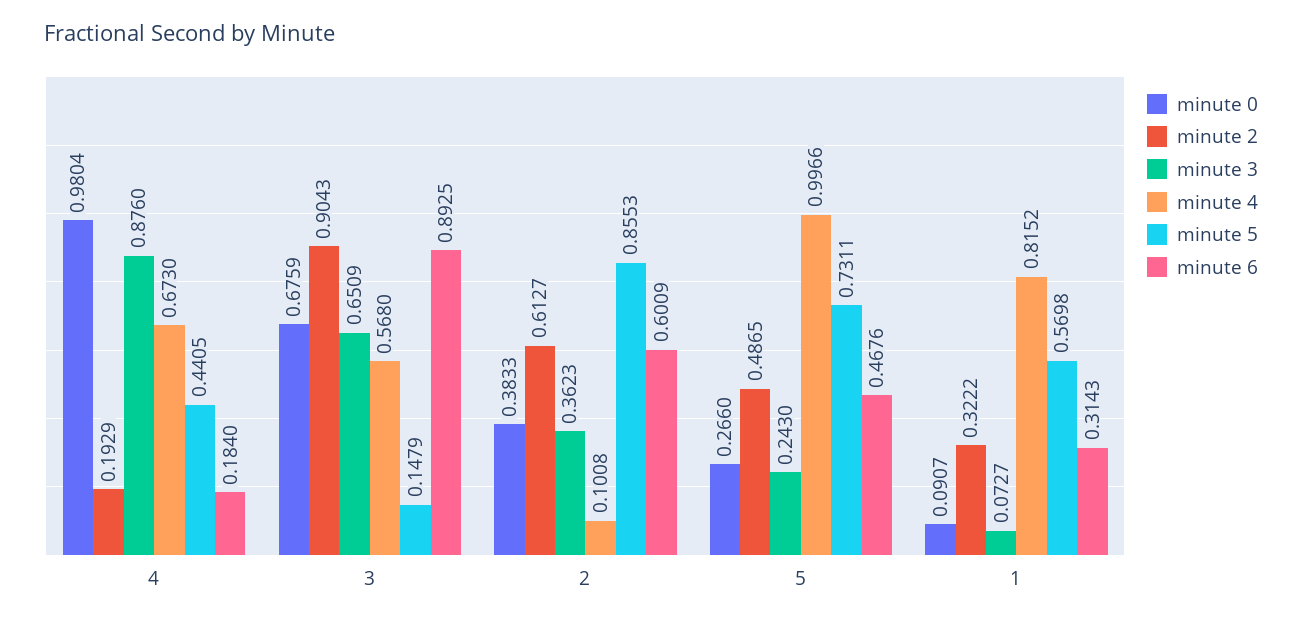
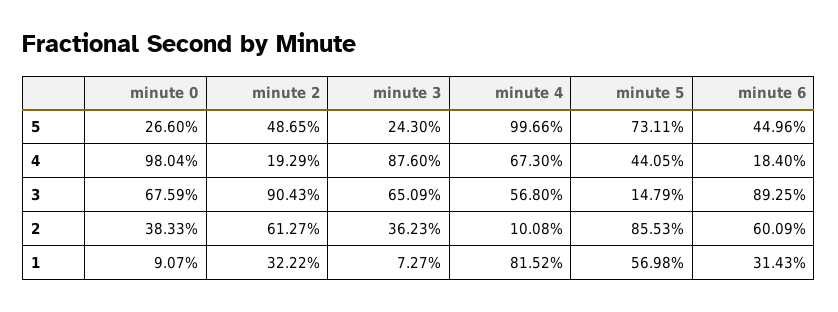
  {
    "minute 0": {
      "4": 0.9804,
      "3": 0.6759,
      "2": 0.3833,
      "5": 0.266,
      "1": 0.0907
    },
    "minute 2": {
      "4": 0.1929,
      "3": 0.9043,
      "2": 0.6127,
      "5": 0.4865,
      "1": 0.3222
    },
    "minute 3": {
      "4": 0.876,
      "3": 0.6509,
      "2": 0.3623,
      "5": 0.243,
      "1": 0.0727
    },
    "minute 4": {
      "4": 0.673,
      "3": 0.568,
      "2": 0.1008,
      "5": 0.9966,
      "1": 0.8152
    },
    "minute 5": {
      "4": 0.4405,
      "3": 0.1479,
      "2": 0.8553,
      "5": 0.7311,
      "1": 0.5698
    },
    "minute 6": {
      "4": 0.184,
      "3": 0.8925,
      "2": 0.6009,
-     "5": 0.4676,
+     "5": 0.4496,
      "1": 0.3143
    }
  }

